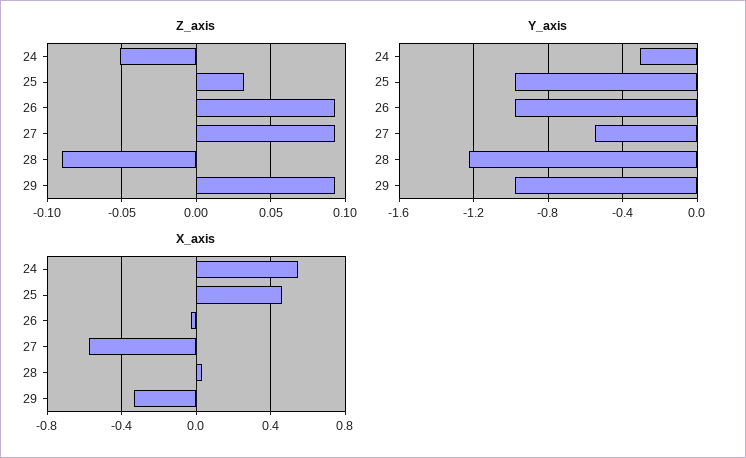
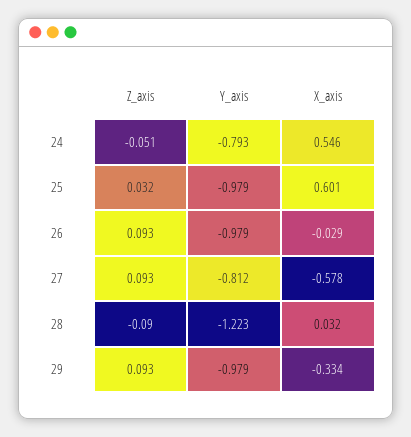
  {
    "Z_axis": {
      "24": -0.051,
      "25": 0.032,
      "26": 0.093,
      "27": 0.093,
      "28": -0.09,
      "29": 0.093
    },
    "Y_axis": {
-     "24": -0.3,
+     "24": -0.793,
      "25": -0.979,
      "26": -0.979,
-     "27": -0.55,
+     "27": -0.812,
      "28": -1.223,
      "29": -0.979
    },
    "X_axis": {
      "24": 0.546,
-     "25": 0.45,
+     "25": 0.601,
      "26": -0.029,
      "27": -0.578,
      "28": 0.032,
      "29": -0.334
    }
  }

